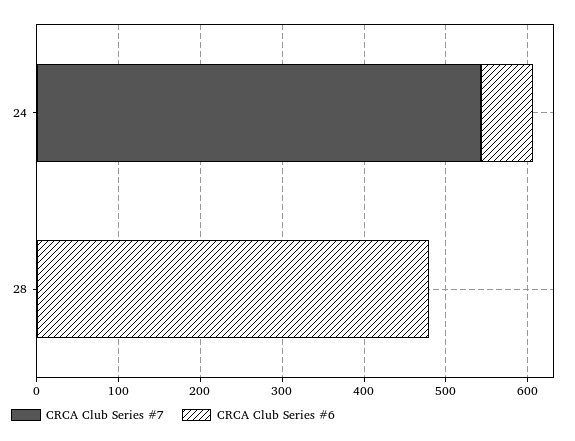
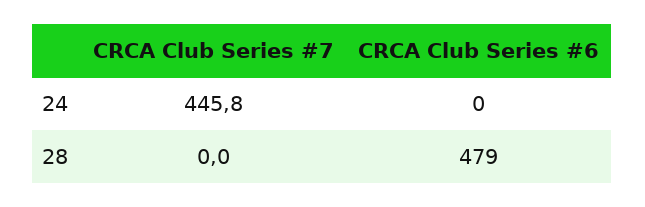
  {
    "CRCA Club Series #7": {
-     "24": 540,
+     "24": 445.8,
      "28": 0
    },
    "CRCA Club Series #6": {
-     "24": 60,
+     "24": 0,
      "28": 479
    }
  }

